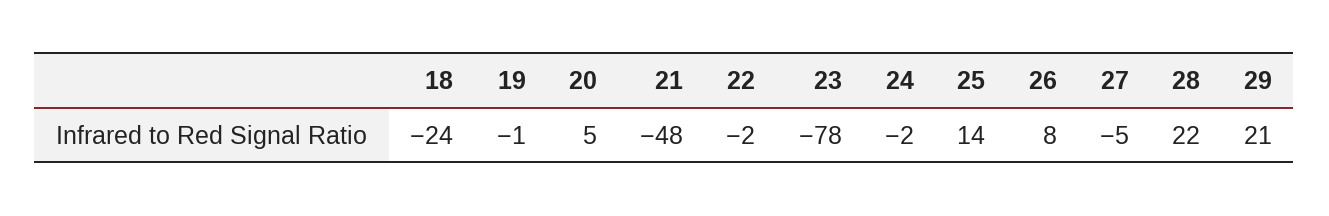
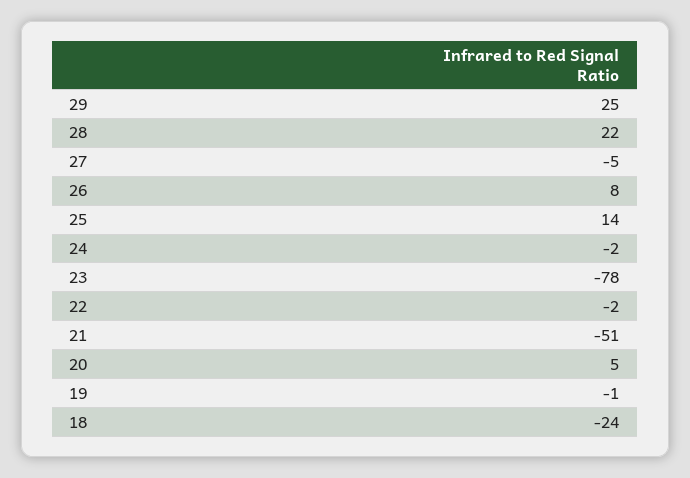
  {
    "18": -24,
    "19": -1,
    "20": 5,
-   "21": -48,
+   "21": -51,
    "22": -2,
    "23": -78,
    "24": -2,
    "25": 14,
    "26": 8,
    "27": -5,
    "28": 22,
-   "29": 21
+   "29": 25
  }

